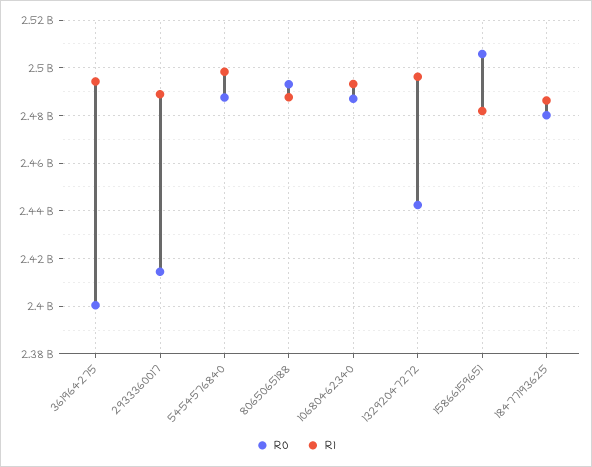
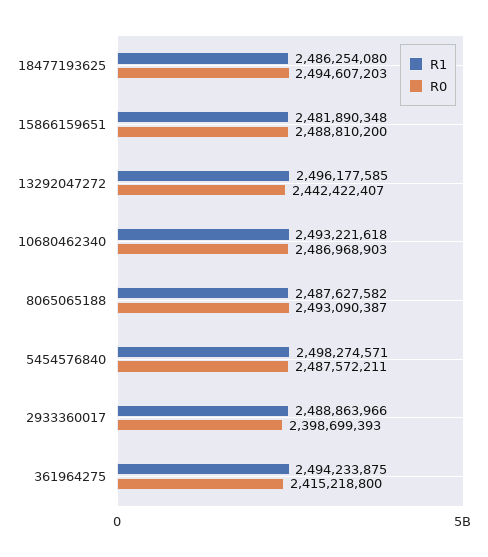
  {
    "R0": {
-     "361964275": 2400000000,
+     "361964275": 2415218800,
-     "2933360017": 2415000000,
+     "2933360017": 2398699393,
      "5454576840": 2487572211,
      "8065065188": 2493090387,
      "10680462340": 2486968903,
      "13292047272": 2442422407,
-     "15866159651": 2505000000,
+     "15866159651": 2488810200,
-     "18477193625": 2480000000
+     "18477193625": 2494607203
    },
    "R1": {
      "361964275": 2494233875,
      "2933360017": 2488863966,
      "5454576840": 2498274571,
      "8065065188": 2487627582,
      "10680462340": 2493221618,
      "13292047272": 2496177585,
      "15866159651": 2481890348,
      "18477193625": 2486254080
    }
  }

